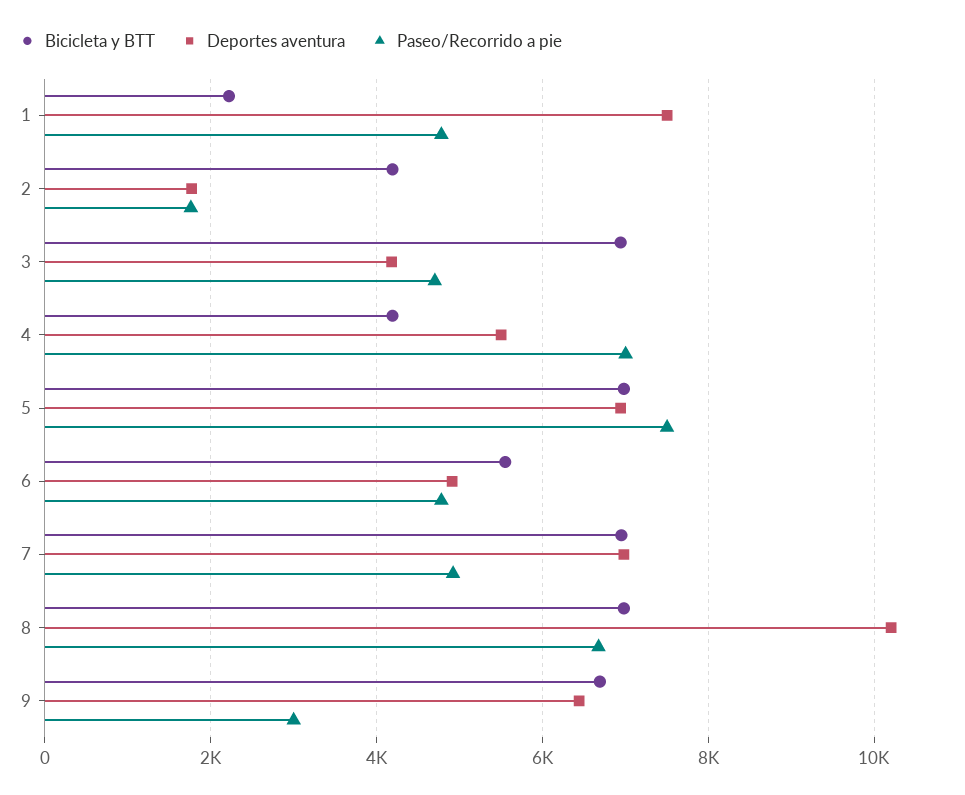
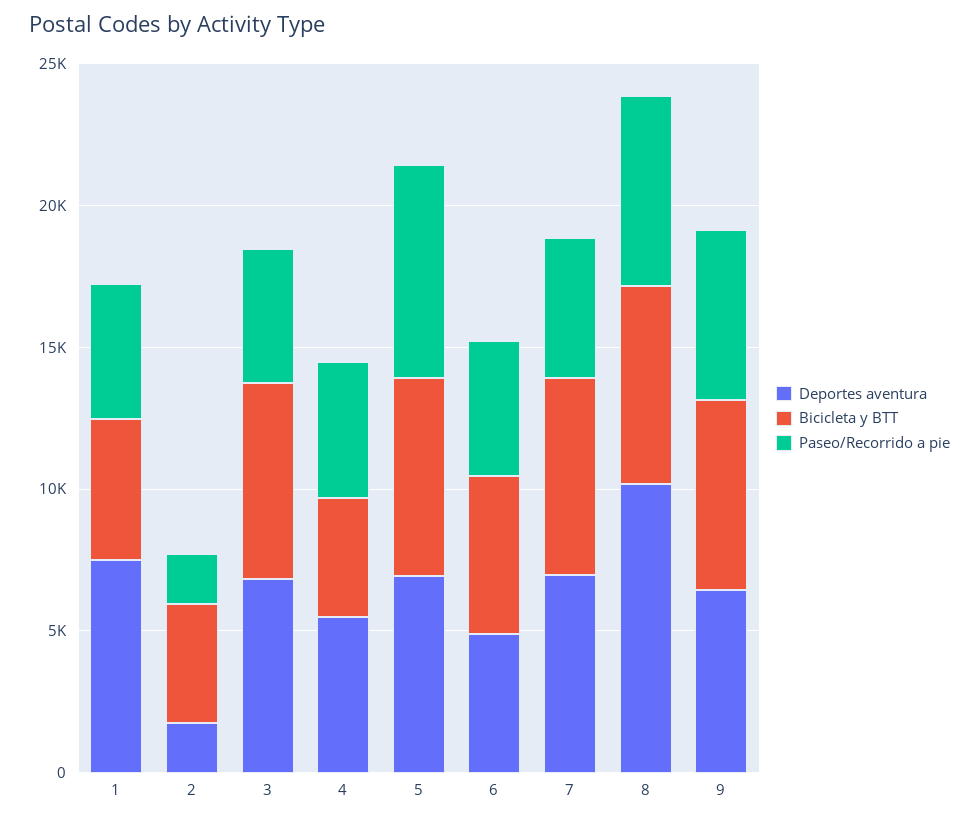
  {
    "Bicicleta y BTT": {
-     "1": 2200,
+     "1": 5000,
      "2": 4200,
      "3": 7000,
      "4": 4200,
      "5": 7000,
      "6": 5600,
      "7": 7000,
      "8": 7000,
      "9": 6600
    },
    "Deportes aventura": {
      "1": 7600,
      "2": 1800,
-     "3": 4200,
+     "3": 7000,
      "4": 5600,
      "5": 7000,
      "6": 5000,
      "7": 7000,
      "8": 10200,
      "9": 6400
    },
    "Paseo/Recorrido a pie": {
      "1": 4800,
      "2": 1800,
      "3": 4800,
-     "4": 7000,
+     "4": 5000,
      "5": 7600,
      "6": 4800,
      "7": 5000,
      "8": 6600,
-     "9": 3000
+     "9": 6000
    }
  }

